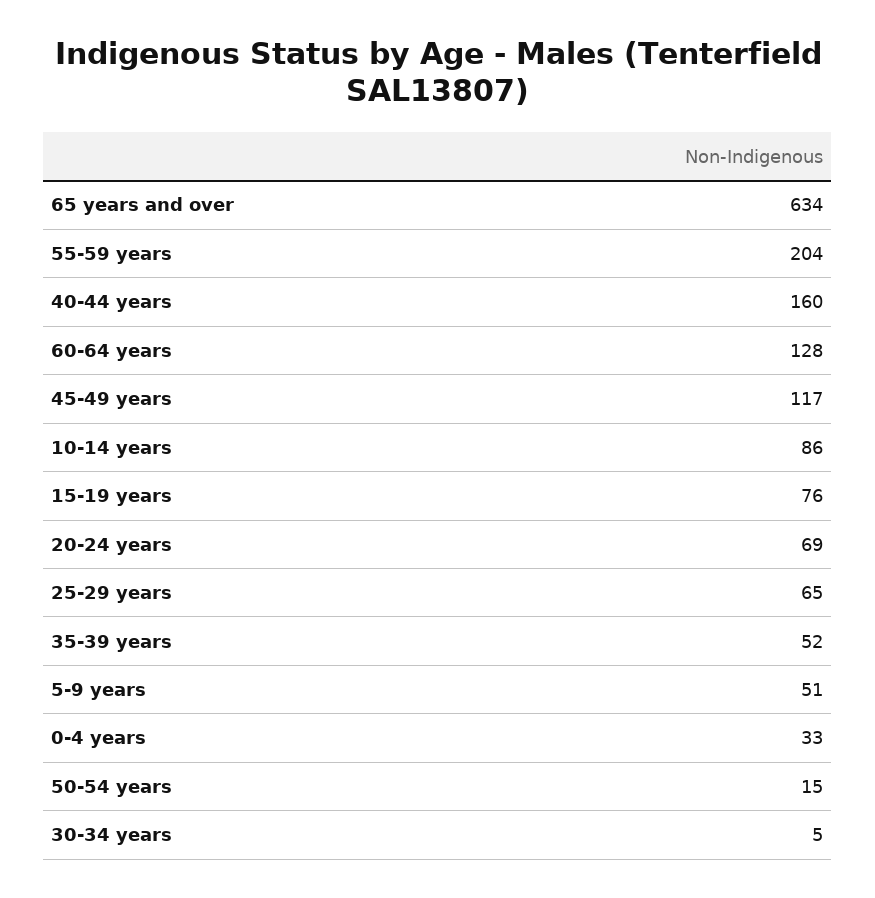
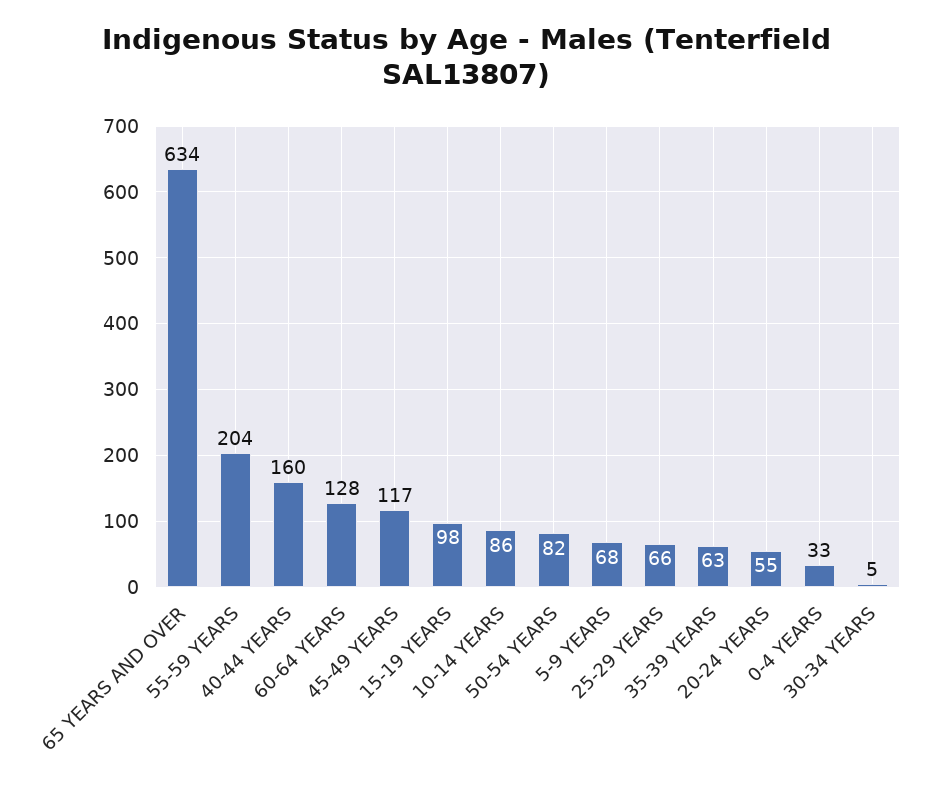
  {
    "65 years and over": 634,
    "55-59 years": 204,
    "40-44 years": 160,
    "60-64 years": 128,
    "45-49 years": 117,
    "10-14 years": 86,
-   "15-19 years": 76,
+   "15-19 years": 98,
-   "20-24 years": 69,
+   "20-24 years": 55,
-   "25-29 years": 65,
+   "25-29 years": 66,
-   "35-39 years": 52,
+   "35-39 years": 63,
-   "5-9 years": 51,
+   "5-9 years": 68,
    "0-4 years": 33,
-   "50-54 years": 15,
+   "50-54 years": 82,
    "30-34 years": 5
  }

